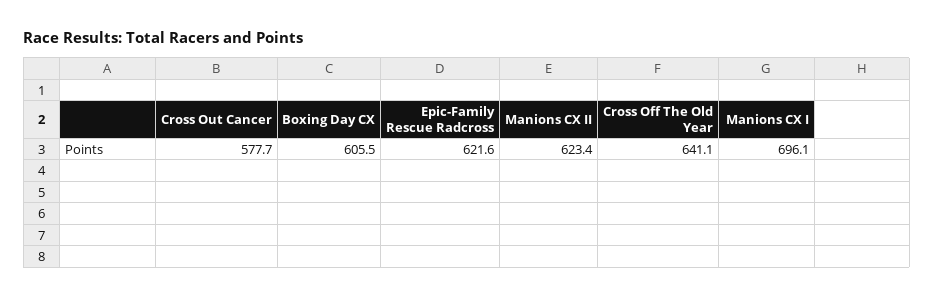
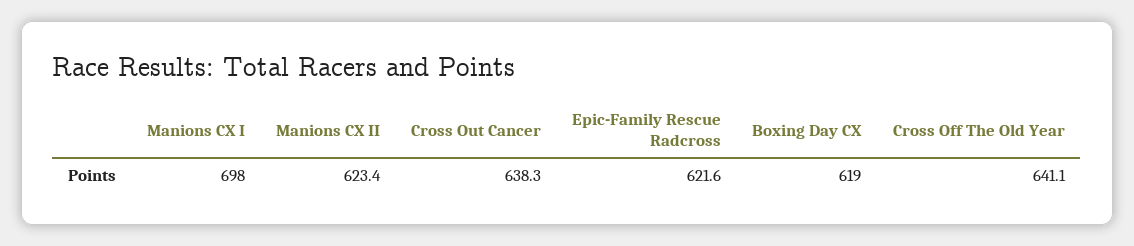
  {
-   "Cross Out Cancer": 577.7,
+   "Cross Out Cancer": 638.3,
-   "Boxing Day CX": 605.5,
+   "Boxing Day CX": 619,
    "Epic-Family Rescue Radcross": 621.6,
    "Manions CX II": 623.4,
    "Cross Off The Old Year": 641.1,
-   "Manions CX I": 696.1
+   "Manions CX I": 698
  }

